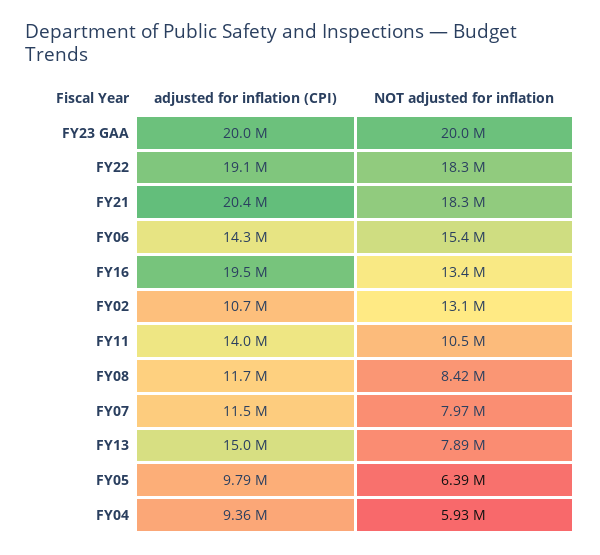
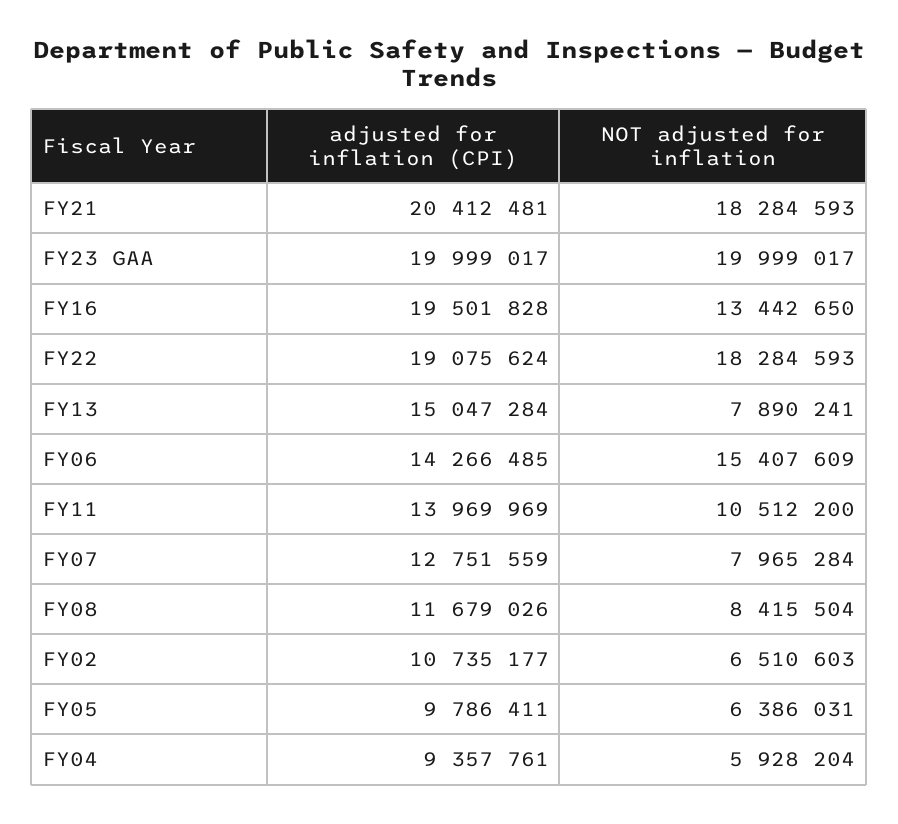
  {
    "adjusted for inflation (CPI)": {
      "FY23 GAA": 19999017,
      "FY22": 19075624,
      "FY21": 20412481,
      "FY06": 14266485,
      "FY16": 19501828,
      "FY02": 10735177,
      "FY11": 13969969,
      "FY08": 11679026,
-     "FY07": 11500000,
+     "FY07": 12751559,
      "FY13": 15047284,
      "FY05": 9786411,
      "FY04": 9357761
    },
    "NOT adjusted for inflation": {
      "FY23 GAA": 19999017,
      "FY22": 18284593,
      "FY21": 18284593,
      "FY06": 15407609,
      "FY16": 13442650,
-     "FY02": 13100000,
+     "FY02": 6510603,
      "FY11": 10512200,
      "FY08": 8415504,
      "FY07": 7965284,
      "FY13": 7890241,
      "FY05": 6386031,
      "FY04": 5928204
    }
  }

